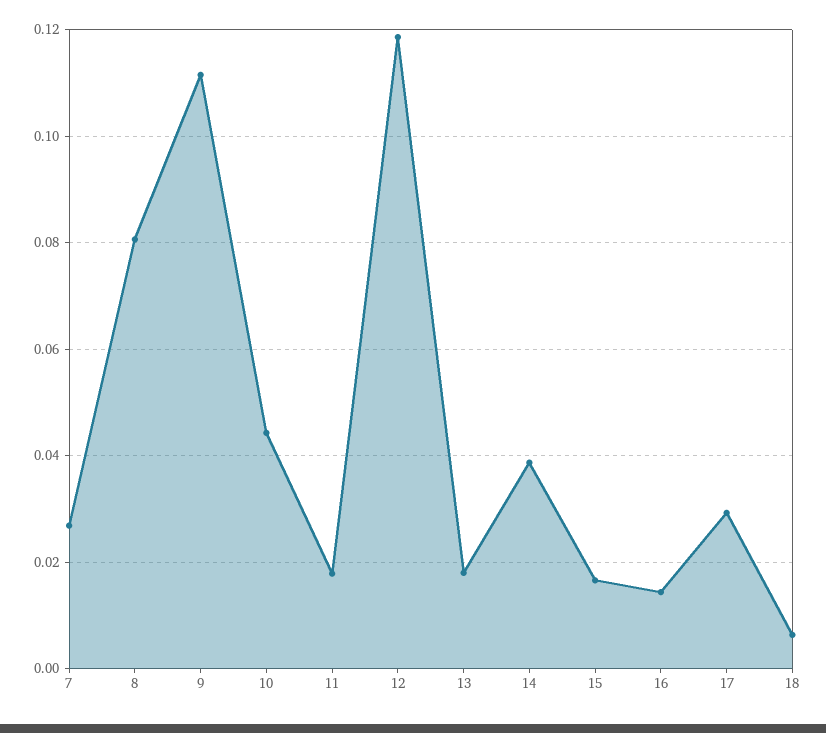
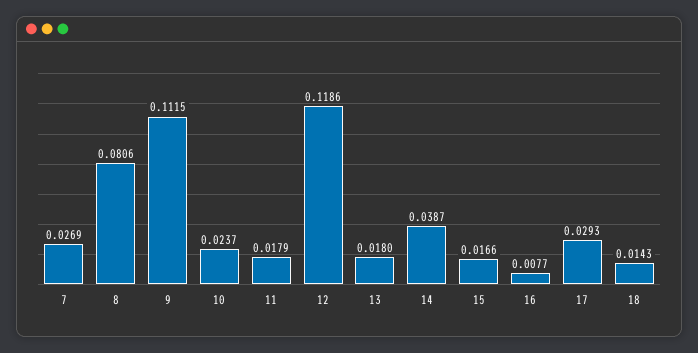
  {
    "7": 0.0269,
    "8": 0.0806,
    "9": 0.1115,
-   "10": 0.044,
+   "10": 0.0237,
    "11": 0.0179,
    "12": 0.1186,
    "13": 0.018,
    "14": 0.0387,
    "15": 0.0166,
-   "16": 0.014,
+   "16": 0.0077,
    "17": 0.0293,
-   "18": 0.006
+   "18": 0.0143
  }

